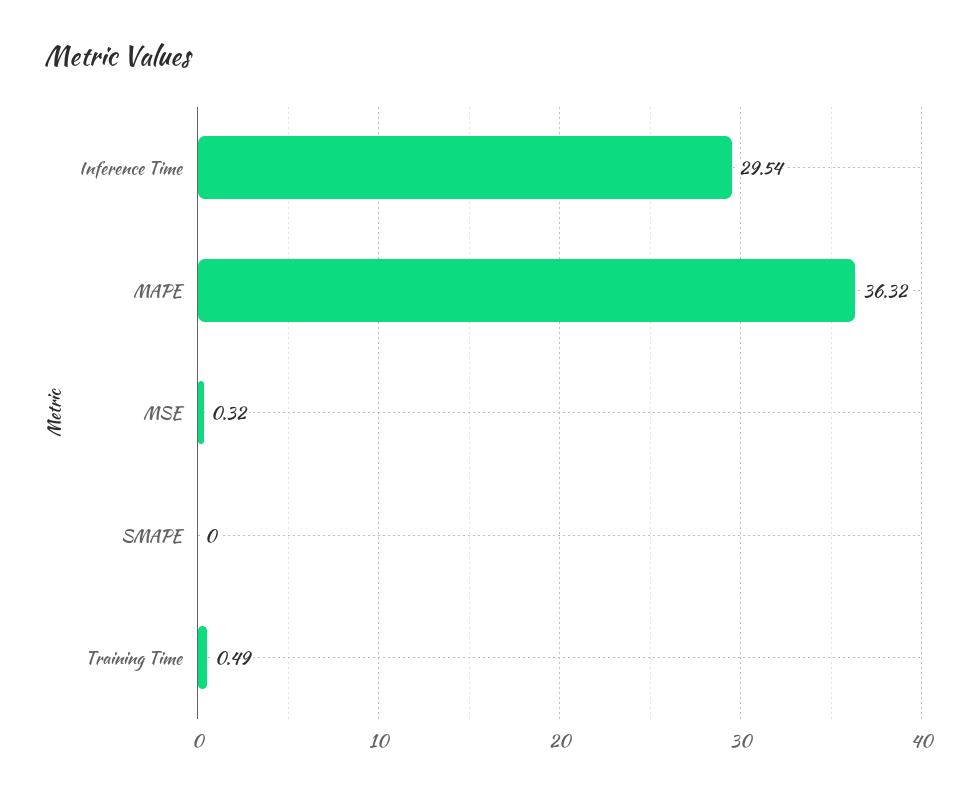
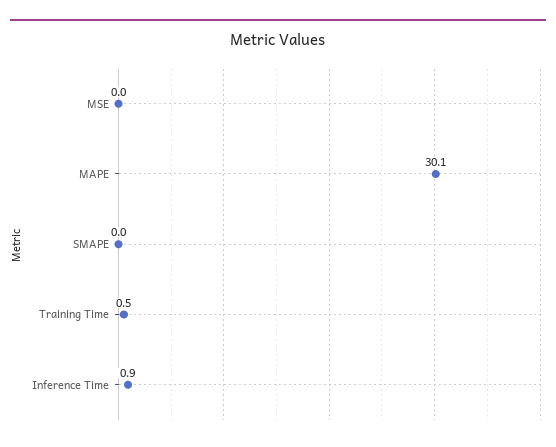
  {
-   "Inference Time": 29.54,
+   "Inference Time": 0.9,
-   "MAPE": 36.32,
+   "MAPE": 30.1,
-   "MSE": 0.32,
+   "MSE": 0,
    "SMAPE": 0,
    "Training Time": 0.49
  }

